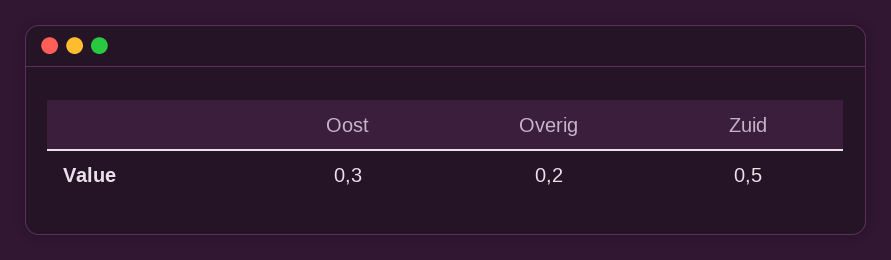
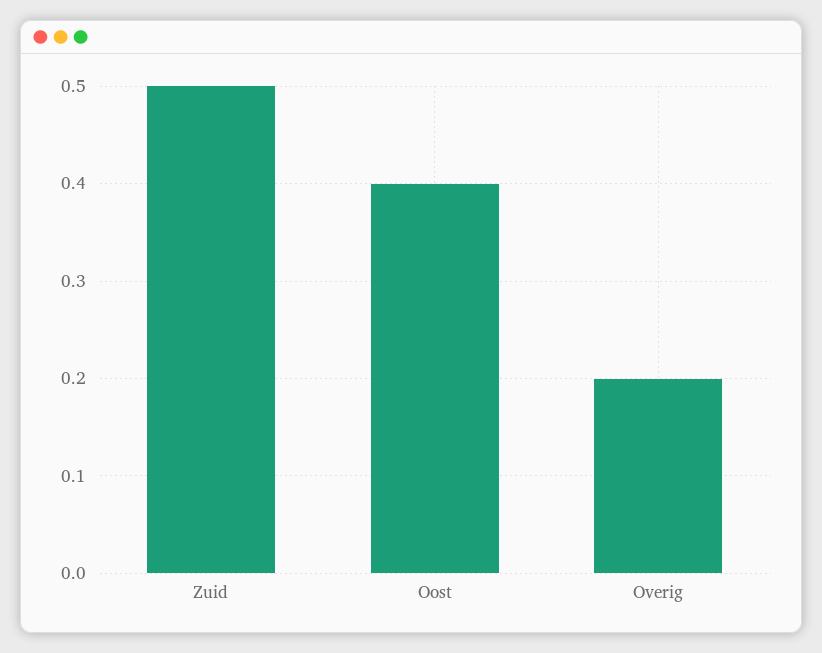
  {
-   "Oost": 0.3,
+   "Oost": 0.4,
    "Overig": 0.2,
    "Zuid": 0.5
  }

